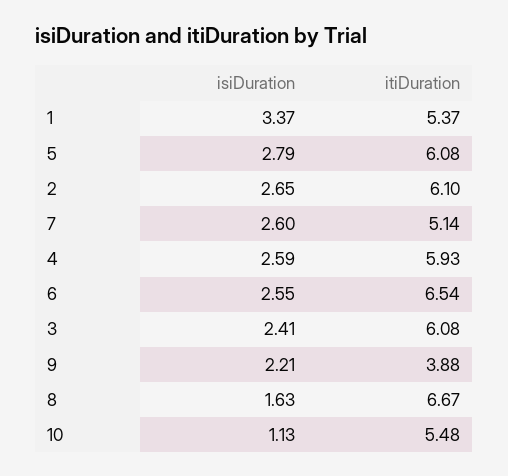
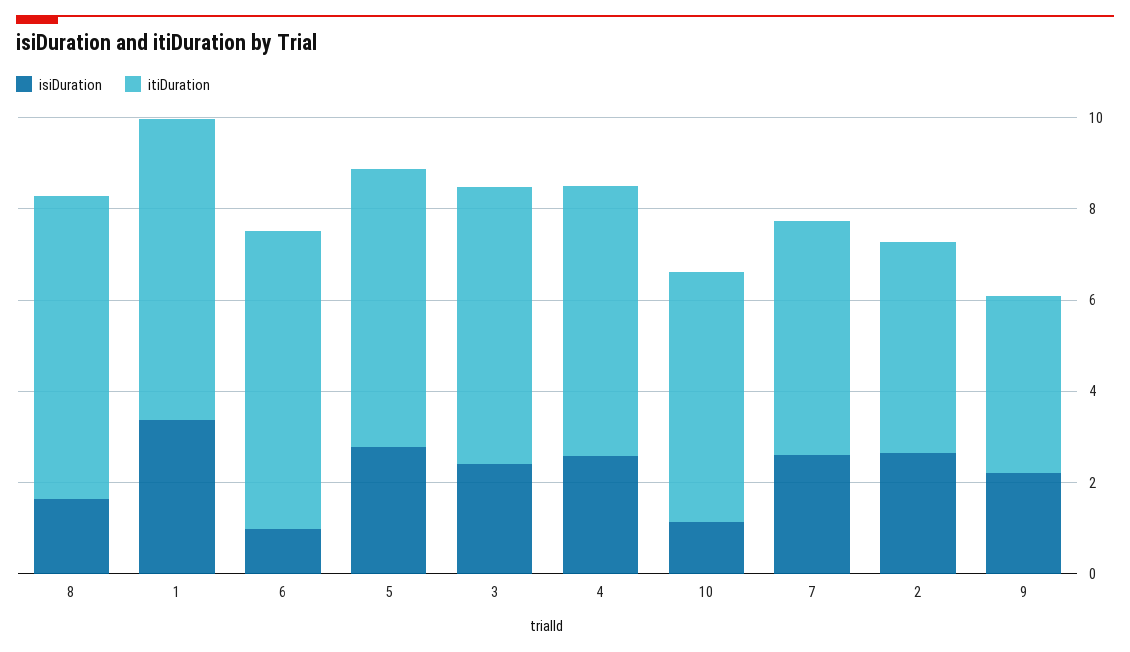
  {
    "isiDuration": {
      "1": 3.37,
      "5": 2.79,
      "2": 2.65,
      "7": 2.6,
      "4": 2.59,
-     "6": 2.55,
+     "6": 1,
      "3": 2.41,
      "9": 2.21,
      "8": 1.63,
      "10": 1.13
    },
    "itiDuration": {
-     "1": 5.37,
+     "1": 6.5,
      "5": 6.08,
-     "2": 6.1,
+     "2": 4.5,
      "7": 5.14,
      "4": 5.93,
      "6": 6.54,
      "3": 6.08,
      "9": 3.88,
      "8": 6.67,
      "10": 5.48
    }
  }

